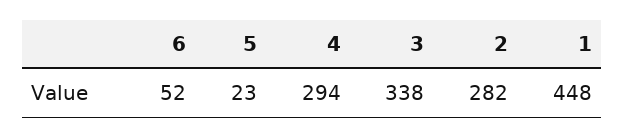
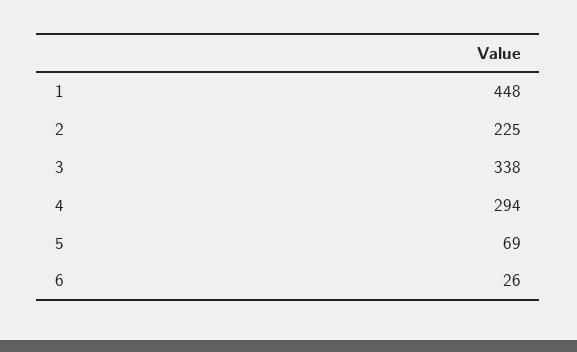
  {
-   "6": 52,
+   "6": 26,
-   "5": 23,
+   "5": 69,
    "4": 294,
    "3": 338,
-   "2": 282,
+   "2": 225,
    "1": 448
  }

